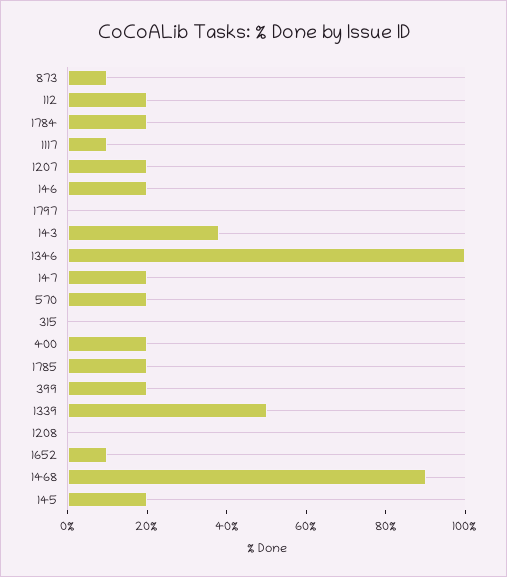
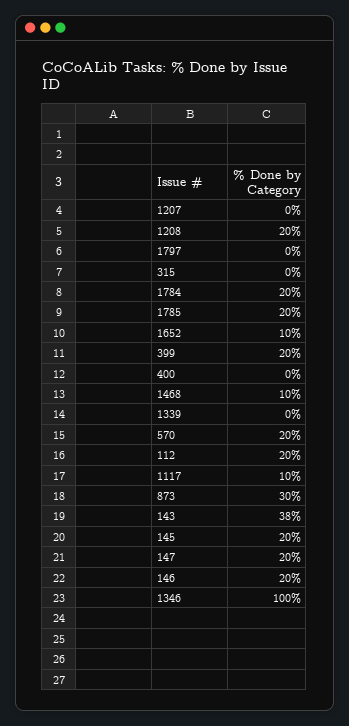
  {
-   "873": 10,
+   "873": 30,
    "112": 20,
    "1784": 20,
    "1117": 10,
-   "1207": 20,
+   "1207": 0,
    "146": 20,
    "1797": 0,
    "143": 38,
    "1346": 100,
    "147": 20,
    "570": 20,
    "315": 0,
-   "400": 20,
+   "400": 0,
    "1785": 20,
    "399": 20,
-   "1339": 50,
+   "1339": 0,
-   "1208": 0,
+   "1208": 20,
    "1652": 10,
-   "1468": 90,
+   "1468": 10,
    "145": 20
  }

